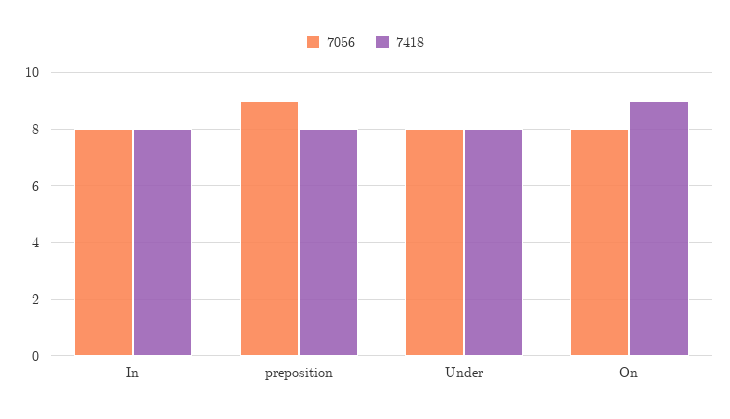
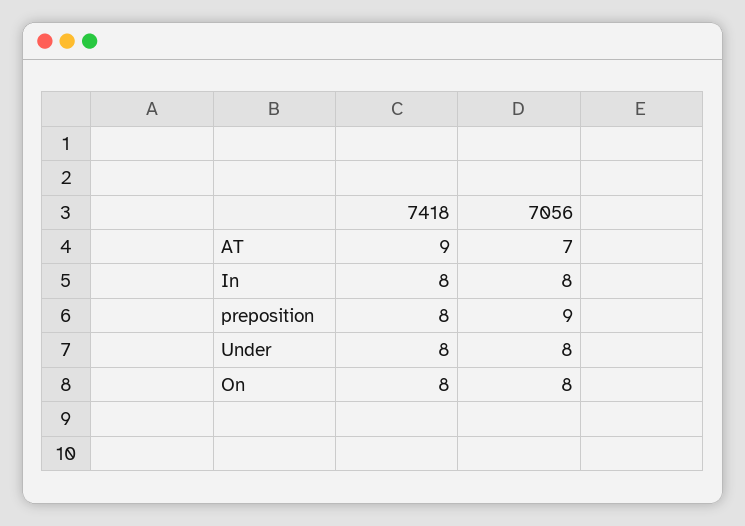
  {
    "7056": {
      "In": 8,
      "preposition": 9,
      "Under": 8,
-     "On": 8
+     "On": 8,
+     "AT": 7
    },
    "7418": {
      "In": 8,
      "preposition": 8,
      "Under": 8,
-     "On": 9
+     "On": 8,
+     "AT": 9
    }
  }

